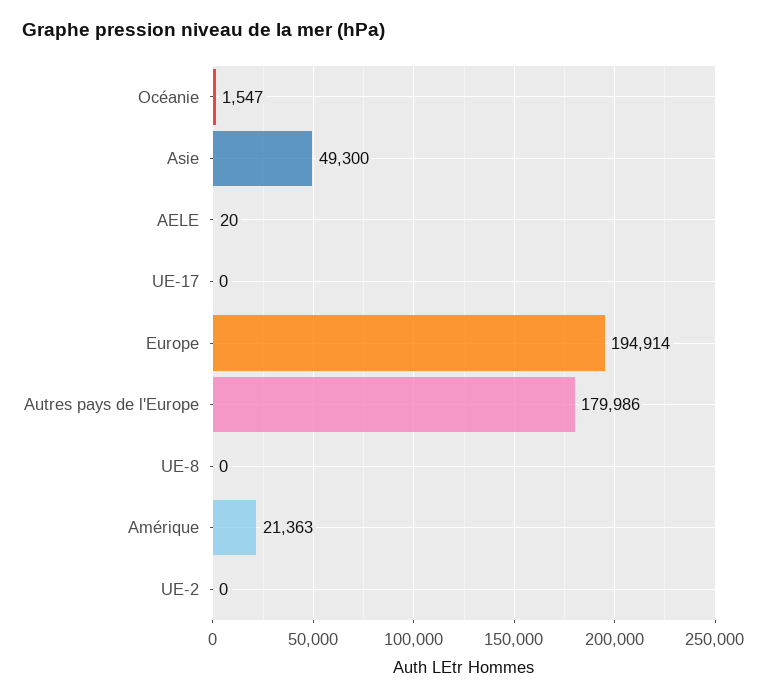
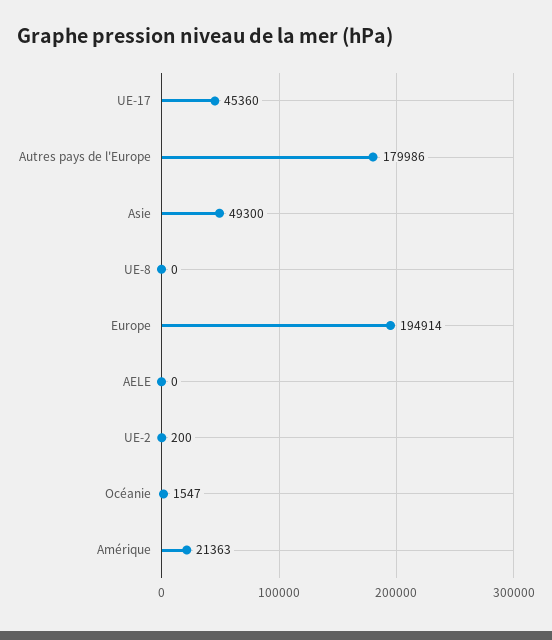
  {
    "Océanie": 1547,
    "Asie": 49300,
-   "AELE": 20,
+   "AELE": 0,
-   "UE-17": 0,
+   "UE-17": 45360,
    "Europe": 194914,
    "Autres pays de l'Europe": 179986,
    "UE-8": 0,
    "Amérique": 21363,
-   "UE-2": 0
+   "UE-2": 200
  }

